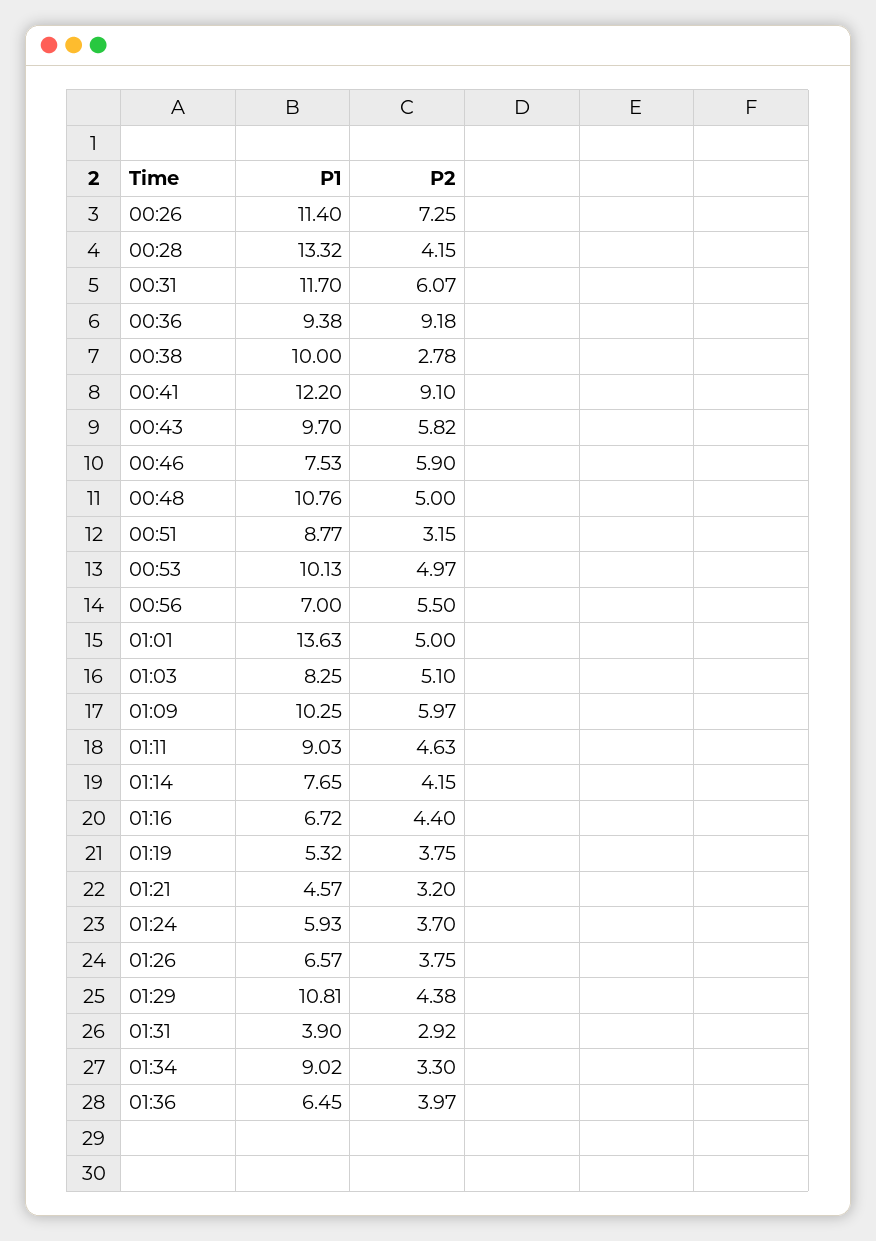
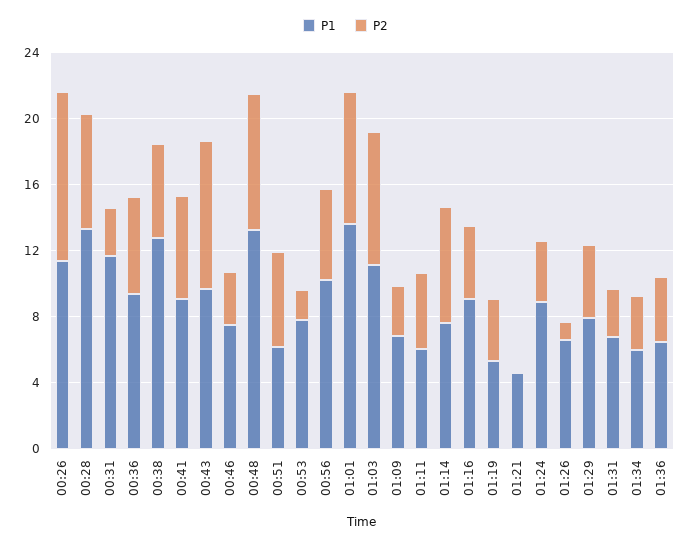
  {
    "P1": {
      "00:26": 11.4,
      "00:28": 13.32,
      "00:31": 11.7,
      "00:36": 9.38,
-     "00:38": 10,
+     "00:38": 13,
-     "00:41": 12.2,
+     "00:41": 9,
      "00:43": 9.7,
      "00:46": 7.53,
-     "00:48": 10.76,
+     "00:48": 13,
-     "00:51": 8.77,
+     "00:51": 6,
-     "00:53": 10.13,
+     "00:53": 8,
-     "00:56": 7,
+     "00:56": 10,
      "01:01": 13.63,
-     "01:03": 8.25,
+     "01:03": 11,
-     "01:09": 10.25,
+     "01:09": 7,
-     "01:11": 9.03,
+     "01:11": 6,
      "01:14": 7.65,
-     "01:16": 6.72,
+     "01:16": 9,
      "01:19": 5.32,
      "01:21": 4.57,
-     "01:24": 5.93,
+     "01:24": 9,
      "01:26": 6.57,
-     "01:29": 10.81,
+     "01:29": 8,
-     "01:31": 3.9,
+     "01:31": 7,
-     "01:34": 9.02,
+     "01:34": 6,
      "01:36": 6.45
    },
    "P2": {
-     "00:26": 7.25,
+     "00:26": 10,
-     "00:28": 4.15,
+     "00:28": 7,
-     "00:31": 6.07,
+     "00:31": 3,
-     "00:36": 9.18,
+     "00:36": 6,
-     "00:38": 2.78,
+     "00:38": 6,
-     "00:41": 9.1,
+     "00:41": 6,
-     "00:43": 5.82,
+     "00:43": 9,
-     "00:46": 5.9,
+     "00:46": 3,
-     "00:48": 5,
+     "00:48": 8,
-     "00:51": 3.15,
+     "00:51": 6,
-     "00:53": 4.97,
+     "00:53": 2,
      "00:56": 5.5,
-     "01:01": 5,
+     "01:01": 8,
-     "01:03": 5.1,
+     "01:03": 8,
-     "01:09": 5.97,
+     "01:09": 3,
      "01:11": 4.63,
-     "01:14": 4.15,
+     "01:14": 7,
      "01:16": 4.4,
      "01:19": 3.75,
-     "01:21": 3.2,
+     "01:21": 0,
      "01:24": 3.7,
-     "01:26": 3.75,
+     "01:26": 1,
      "01:29": 4.38,
      "01:31": 2.92,
      "01:34": 3.3,
      "01:36": 3.97
    }
  }

